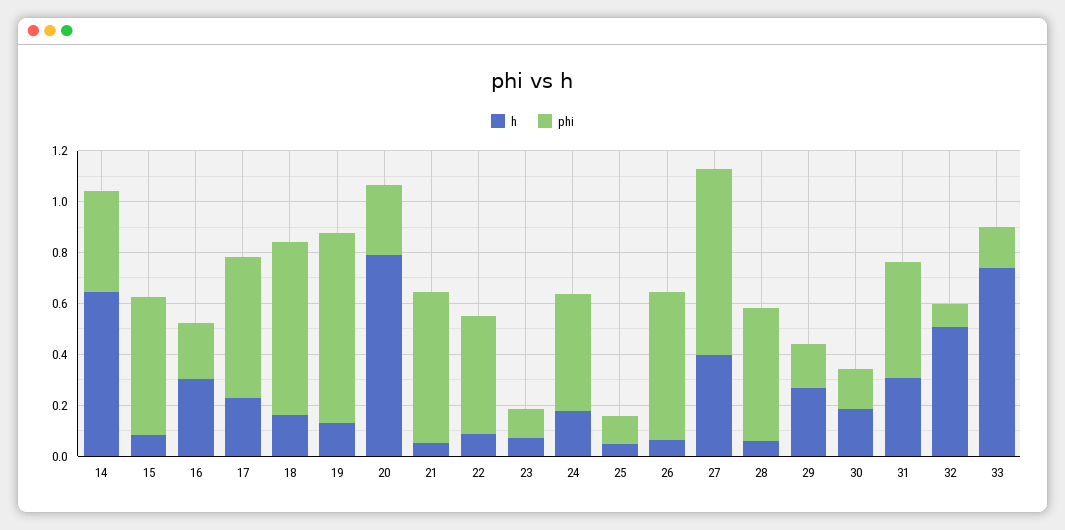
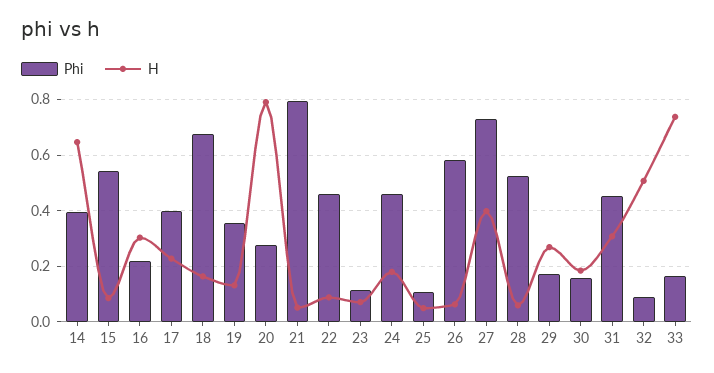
  {
    "h": {
      "14": 0.65,
      "15": 0.075,
      "16": 0.3,
      "17": 0.225,
      "18": 0.175,
      "19": 0.125,
      "20": 0.8,
      "21": 0.05,
      "22": 0.1,
      "23": 0.075,
      "24": 0.175,
      "25": 0.05,
      "26": 0.05,
      "27": 0.4,
      "28": 0.05,
      "29": 0.275,
      "30": 0.175,
      "31": 0.3,
      "32": 0.5,
      "33": 0.75
    },
    "phi": {
      "14": 0.4,
      "15": 0.55,
      "16": 0.225,
-     "17": 0.55,
+     "17": 0.4,
      "18": 0.675,
-     "19": 0.75,
+     "19": 0.35,
      "20": 0.275,
-     "21": 0.6,
+     "21": 0.8,
      "22": 0.45,
      "23": 0.125,
      "24": 0.45,
      "25": 0.1,
      "26": 0.575,
      "27": 0.725,
      "28": 0.525,
      "29": 0.175,
      "30": 0.15,
      "31": 0.45,
      "32": 0.1,
      "33": 0.175
    }
  }

